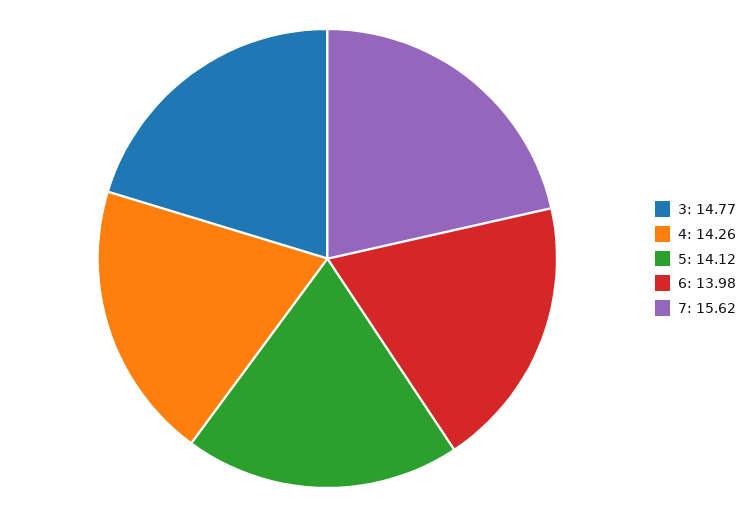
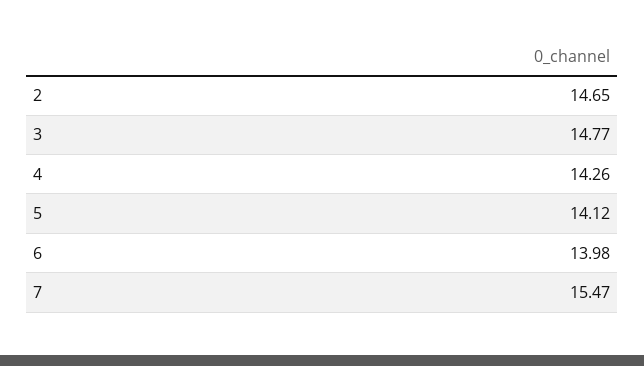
  {
    "3": 14.77,
    "4": 14.26,
    "5": 14.12,
    "6": 13.98,
-   "7": 15.62
+   "7": 15.47,
+   "2": 14.65
  }

